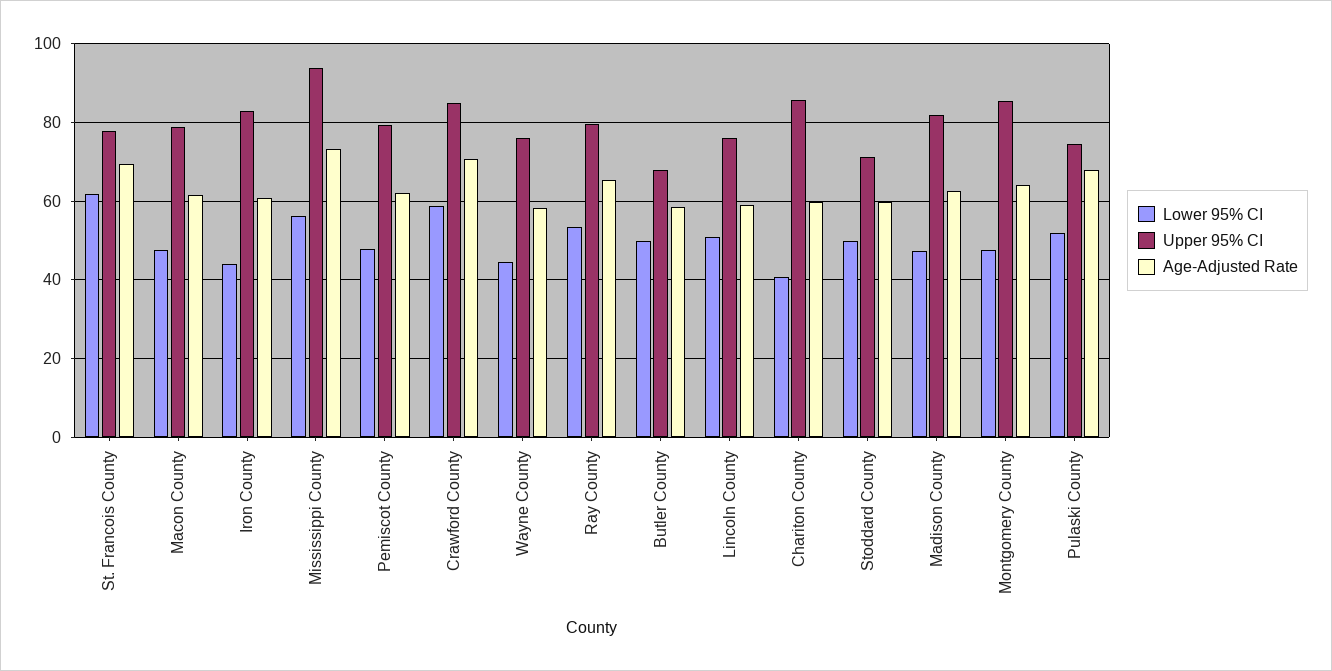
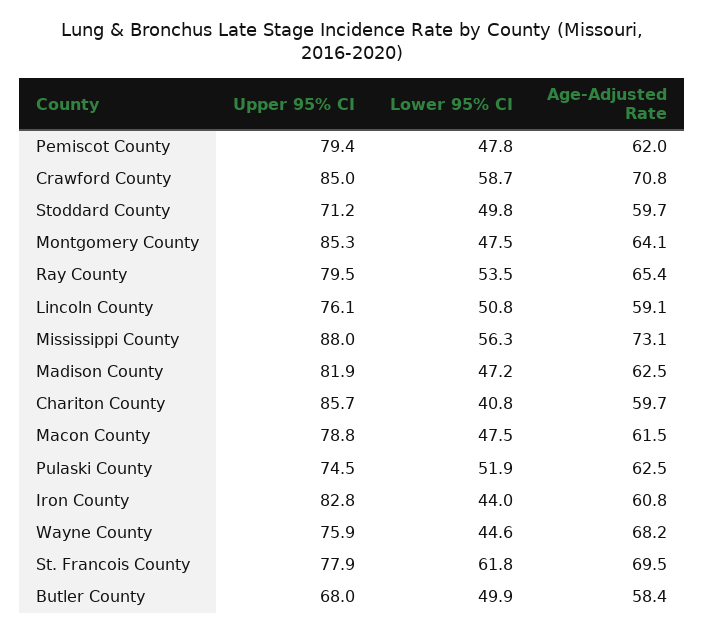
  {
    "Lower 95% CI": {
      "St. Francois County": 61.8,
      "Macon County": 47.5,
      "Iron County": 44,
      "Mississippi County": 56.3,
      "Pemiscot County": 47.8,
      "Crawford County": 58.7,
      "Wayne County": 44.6,
      "Ray County": 53.5,
      "Butler County": 49.9,
      "Lincoln County": 50.8,
      "Chariton County": 40.8,
      "Stoddard County": 49.8,
      "Madison County": 47.2,
      "Montgomery County": 47.5,
      "Pulaski County": 51.9
    },
    "Upper 95% CI": {
      "St. Francois County": 77.9,
      "Macon County": 78.8,
      "Iron County": 82.8,
-     "Mississippi County": 94,
+     "Mississippi County": 88,
      "Pemiscot County": 79.4,
      "Crawford County": 85,
      "Wayne County": 75.9,
      "Ray County": 79.5,
      "Butler County": 68,
      "Lincoln County": 76.1,
      "Chariton County": 85.7,
      "Stoddard County": 71.2,
      "Madison County": 81.9,
      "Montgomery County": 85.3,
      "Pulaski County": 74.5
    },
    "Age-Adjusted Rate": {
      "St. Francois County": 69.5,
      "Macon County": 61.5,
      "Iron County": 60.8,
      "Mississippi County": 73.1,
      "Pemiscot County": 62,
      "Crawford County": 70.8,
-     "Wayne County": 58,
+     "Wayne County": 68.2,
      "Ray County": 65.4,
      "Butler County": 58.4,
      "Lincoln County": 59.1,
      "Chariton County": 59.7,
      "Stoddard County": 59.7,
      "Madison County": 62.5,
      "Montgomery County": 64.1,
-     "Pulaski County": 68
+     "Pulaski County": 62.5
    }
  }

